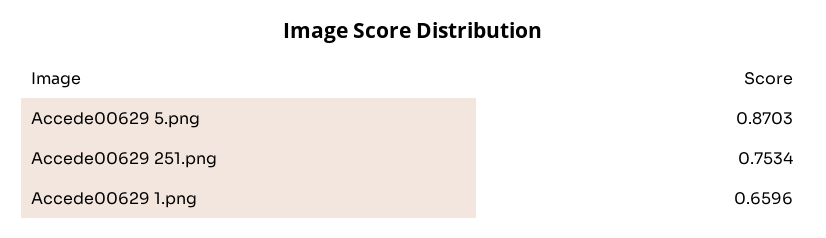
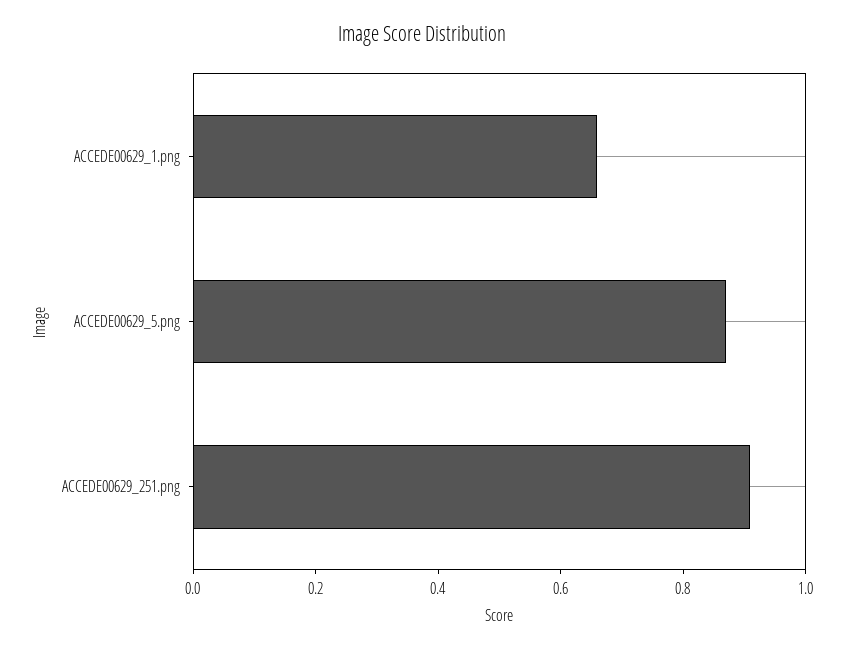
  {
    "Accede00629 5.png": 0.8703,
-   "Accede00629 251.png": 0.7534,
+   "Accede00629 251.png": 0.9,
    "Accede00629 1.png": 0.6596
  }

